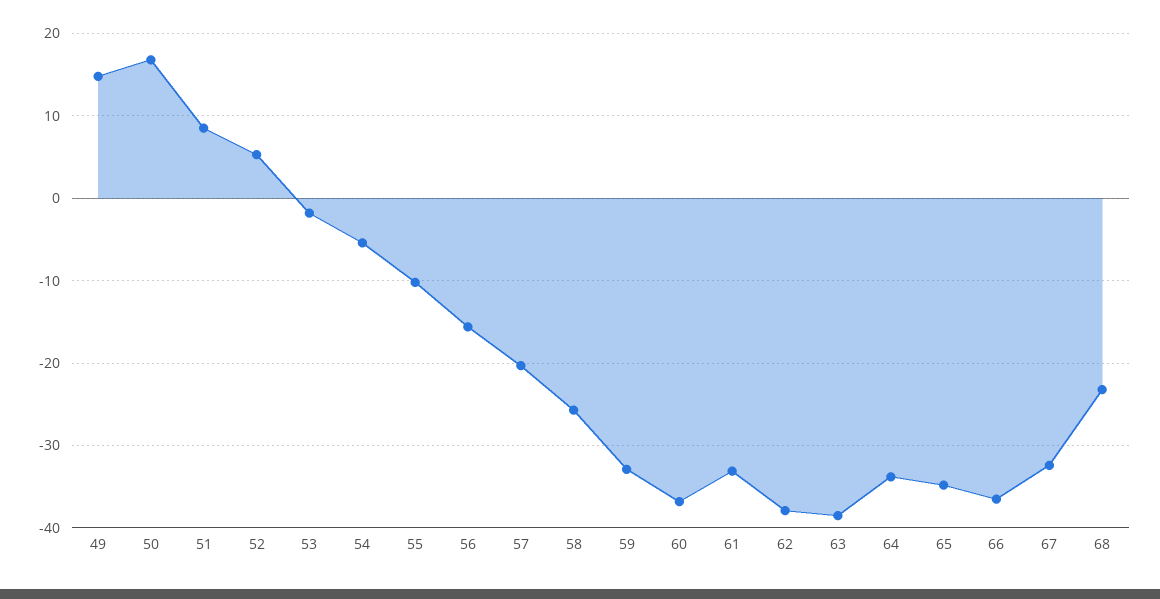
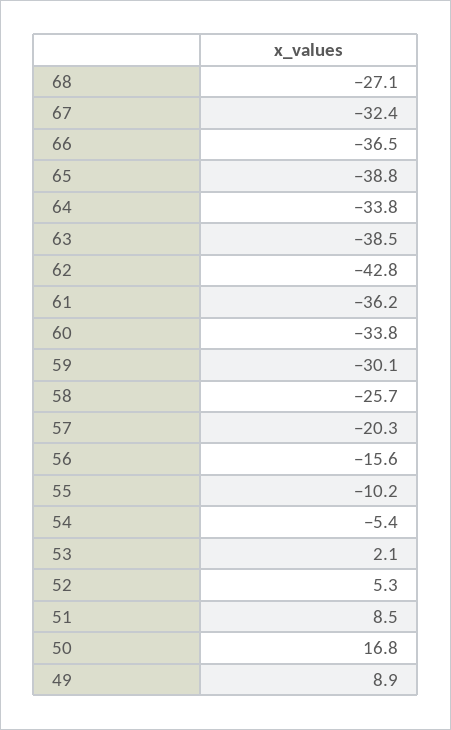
  {
-   "49": 15,
+   "49": 8.9,
    "50": 16.8,
    "51": 8.5,
    "52": 5.3,
-   "53": -2,
+   "53": 2.1,
    "54": -5.4,
    "55": -10.2,
    "56": -15.6,
    "57": -20.3,
    "58": -25.7,
-   "59": -33,
+   "59": -30.1,
-   "60": -37,
+   "60": -33.8,
-   "61": -33,
+   "61": -36.2,
-   "62": -38,
+   "62": -42.8,
    "63": -38.5,
    "64": -33.8,
-   "65": -35,
+   "65": -38.8,
    "66": -36.5,
    "67": -32.4,
-   "68": -23
+   "68": -27.1
  }

